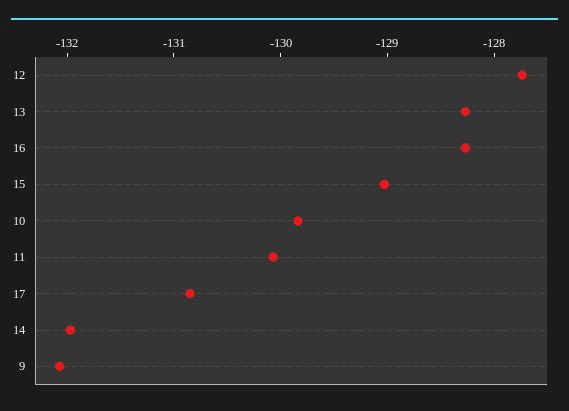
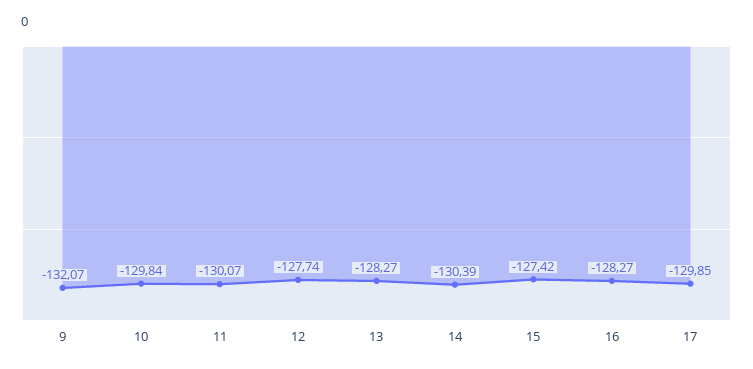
  {
    "12": -127.74,
    "13": -128.27,
    "16": -128.27,
-   "15": -129,
+   "15": -127.42,
    "10": -129.84,
    "11": -130.07,
-   "17": -130.8,
+   "17": -129.85,
-   "14": -132,
+   "14": -130.39,
    "9": -132.07
  }

